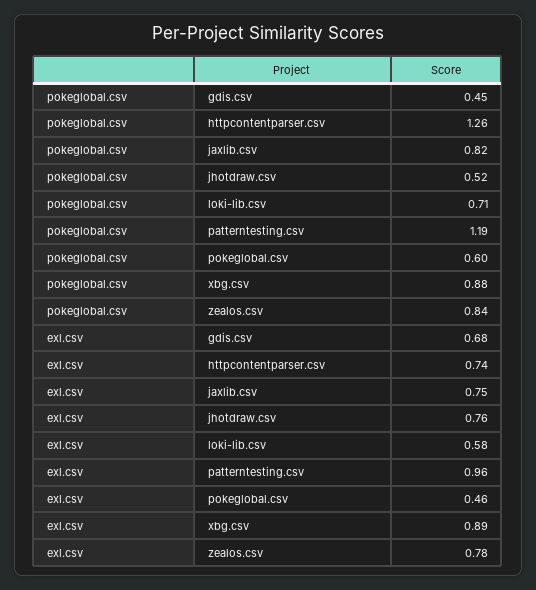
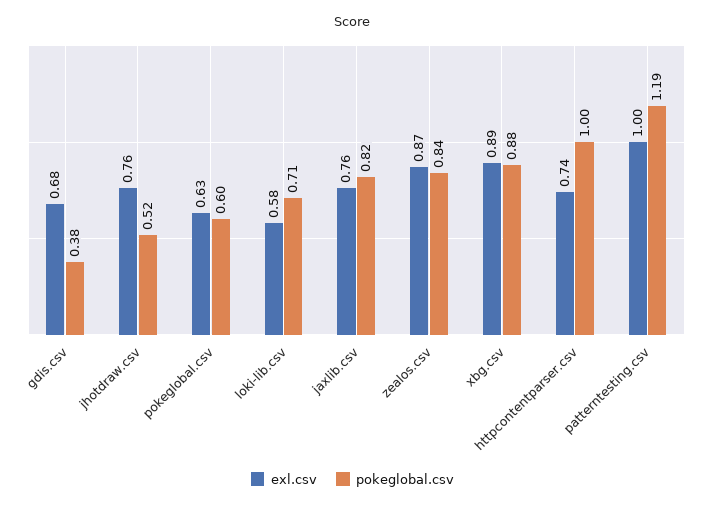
  {
    "pokeglobal.csv": {
-     "gdis.csv": 0.45,
+     "gdis.csv": 0.38,
-     "httpcontentparser.csv": 1.26,
+     "httpcontentparser.csv": 1,
      "jaxlib.csv": 0.82,
      "jhotdraw.csv": 0.52,
      "loki-lib.csv": 0.71,
      "patterntesting.csv": 1.19,
      "pokeglobal.csv": 0.6,
      "xbg.csv": 0.88,
      "zealos.csv": 0.84
    },
    "exl.csv": {
      "gdis.csv": 0.68,
      "httpcontentparser.csv": 0.74,
-     "jaxlib.csv": 0.75,
+     "jaxlib.csv": 0.76,
      "jhotdraw.csv": 0.76,
      "loki-lib.csv": 0.58,
-     "patterntesting.csv": 0.96,
+     "patterntesting.csv": 1,
-     "pokeglobal.csv": 0.46,
+     "pokeglobal.csv": 0.63,
      "xbg.csv": 0.89,
-     "zealos.csv": 0.78
+     "zealos.csv": 0.87
    }
  }

